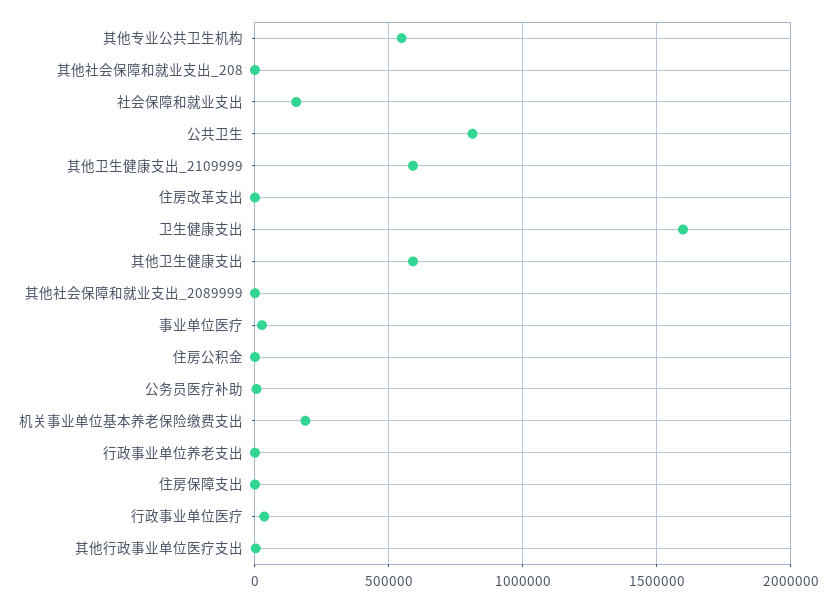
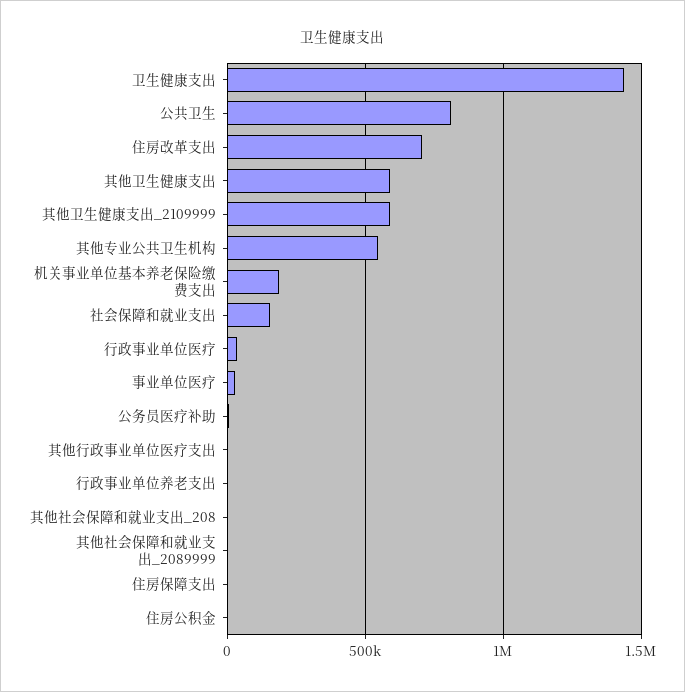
  {
    "其他专业公共卫生机构": 550000,
    "其他社会保障和就业支出_208": 0,
    "社会保障和就业支出": 150000,
    "公共卫生": 800000,
    "其他卫生健康支出_2109999": 600000,
-   "住房改革支出": 0,
+   "住房改革支出": 700000,
-   "卫生健康支出": 1600000,
+   "卫生健康支出": 1450000,
    "其他卫生健康支出": 600000,
    "其他社会保障和就业支出_2089999": 0,
    "事业单位医疗": 50000,
    "住房公积金": 0,
    "公务员医疗补助": 0,
    "机关事业单位基本养老保险缴费支出": 200000,
    "行政事业单位养老支出": 0,
    "住房保障支出": 0,
    "行政事业单位医疗": 50000,
    "其他行政事业单位医疗支出": 0
  }

